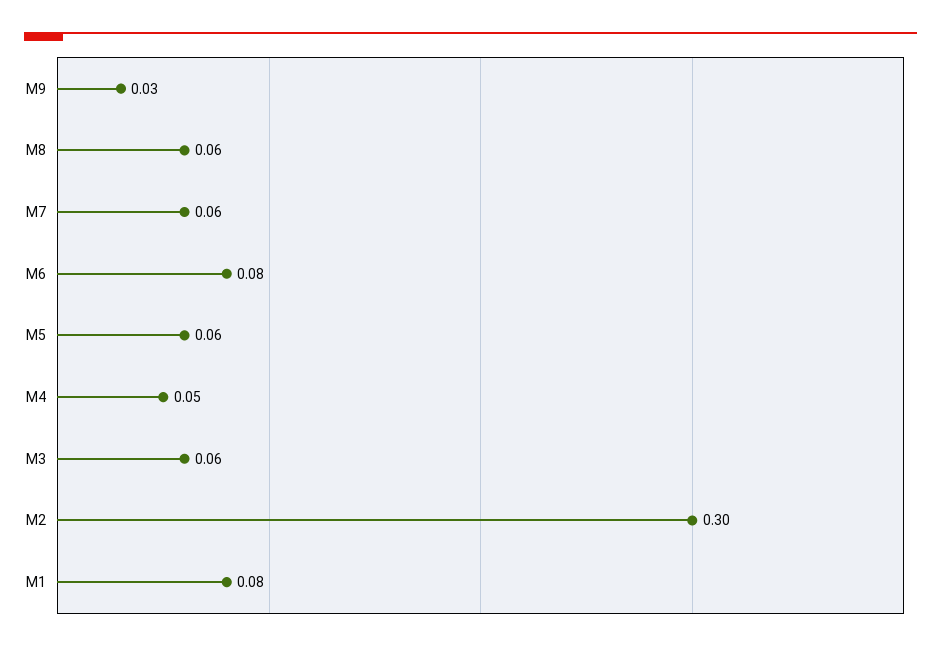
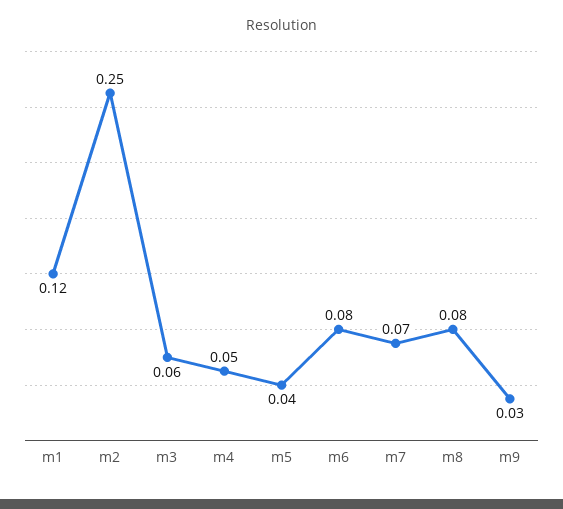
  {
    "M9": 0.03,
-   "M8": 0.06,
+   "M8": 0.08,
-   "M7": 0.06,
+   "M7": 0.07,
    "M6": 0.08,
-   "M5": 0.06,
+   "M5": 0.04,
    "M4": 0.05,
    "M3": 0.06,
-   "M2": 0.3,
+   "M2": 0.25,
-   "M1": 0.08
+   "M1": 0.12
  }

